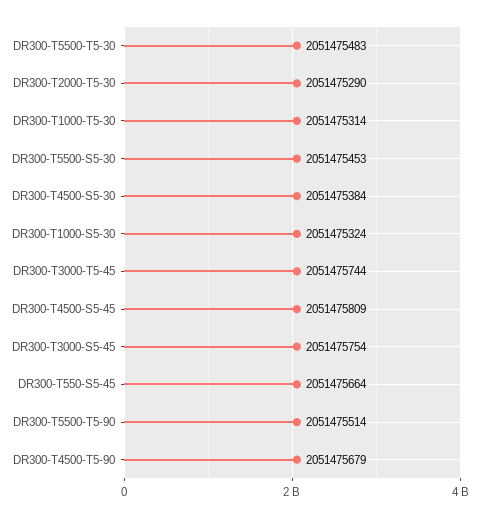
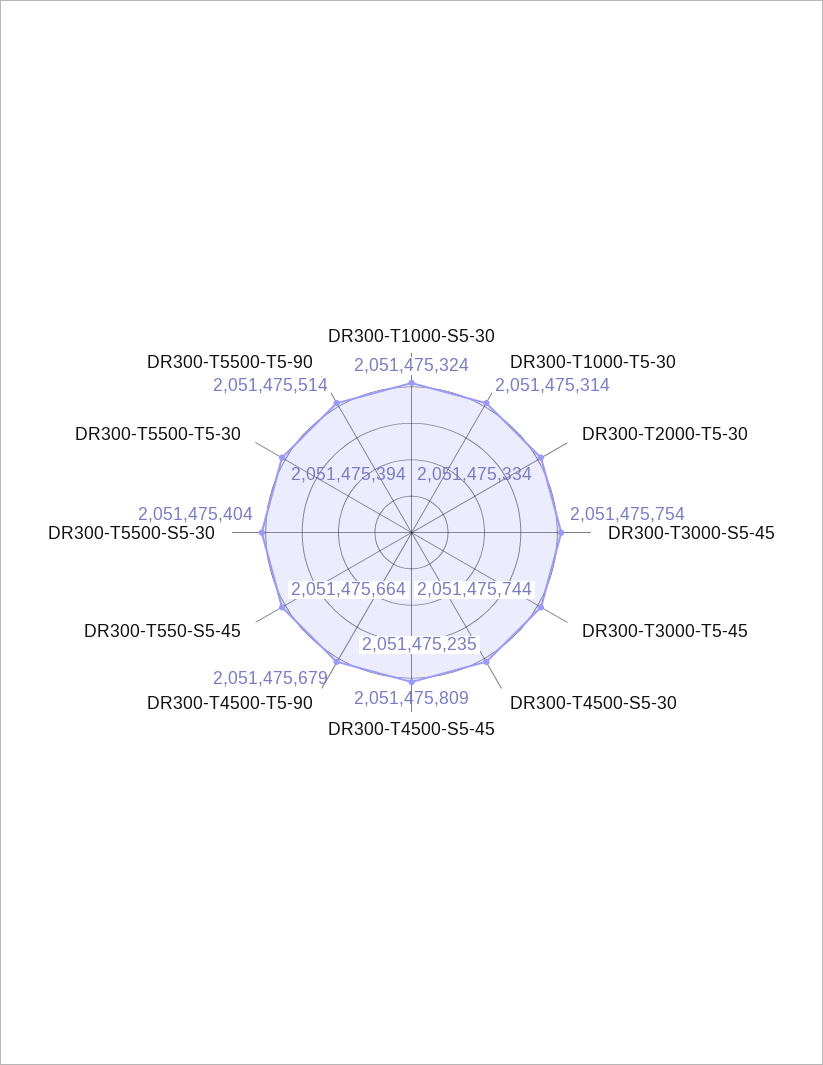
  {
-   "DR300-T5500-T5-30": 2051475483,
+   "DR300-T5500-T5-30": 2051475394,
-   "DR300-T2000-T5-30": 2051475290,
+   "DR300-T2000-T5-30": 2051475334,
    "DR300-T1000-T5-30": 2051475314,
-   "DR300-T5500-S5-30": 2051475453,
+   "DR300-T5500-S5-30": 2051475404,
-   "DR300-T4500-S5-30": 2051475384,
+   "DR300-T4500-S5-30": 2051475235,
    "DR300-T1000-S5-30": 2051475324,
    "DR300-T3000-T5-45": 2051475744,
    "DR300-T4500-S5-45": 2051475809,
    "DR300-T3000-S5-45": 2051475754,
    "DR300-T550-S5-45": 2051475664,
    "DR300-T5500-T5-90": 2051475514,
    "DR300-T4500-T5-90": 2051475679
  }

